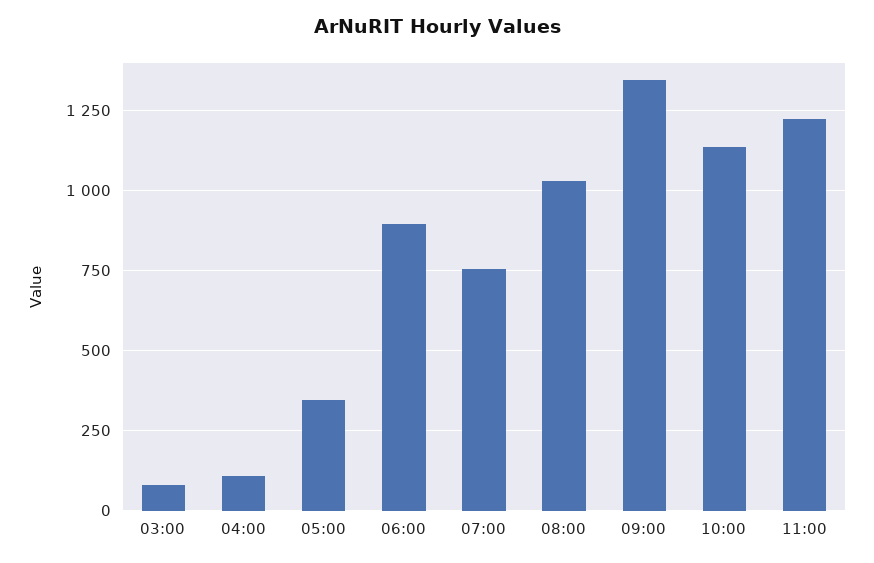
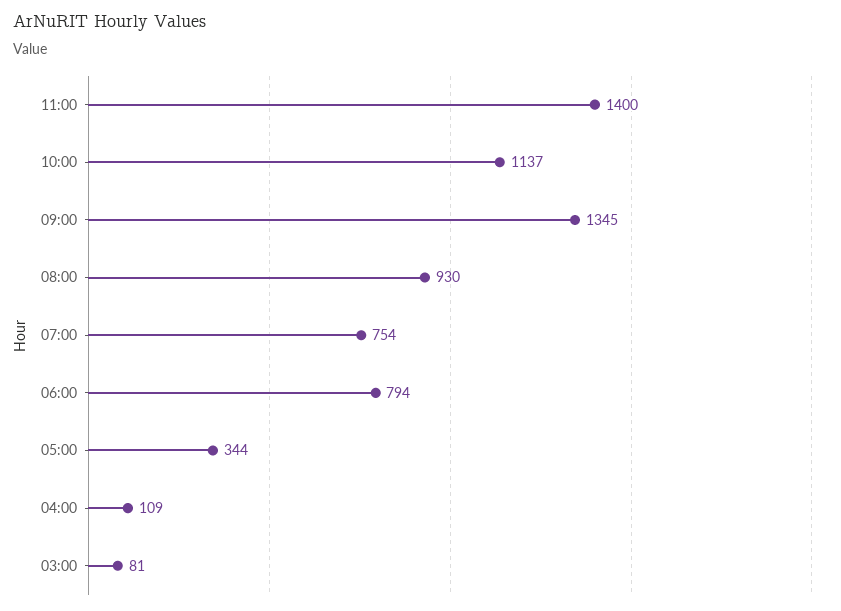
  {
    "03:00": 81,
    "04:00": 109,
    "05:00": 344,
-   "06:00": 900,
+   "06:00": 794,
    "07:00": 754,
-   "08:00": 1025,
+   "08:00": 930,
    "09:00": 1345,
    "10:00": 1137,
-   "11:00": 1225
+   "11:00": 1400
  }

